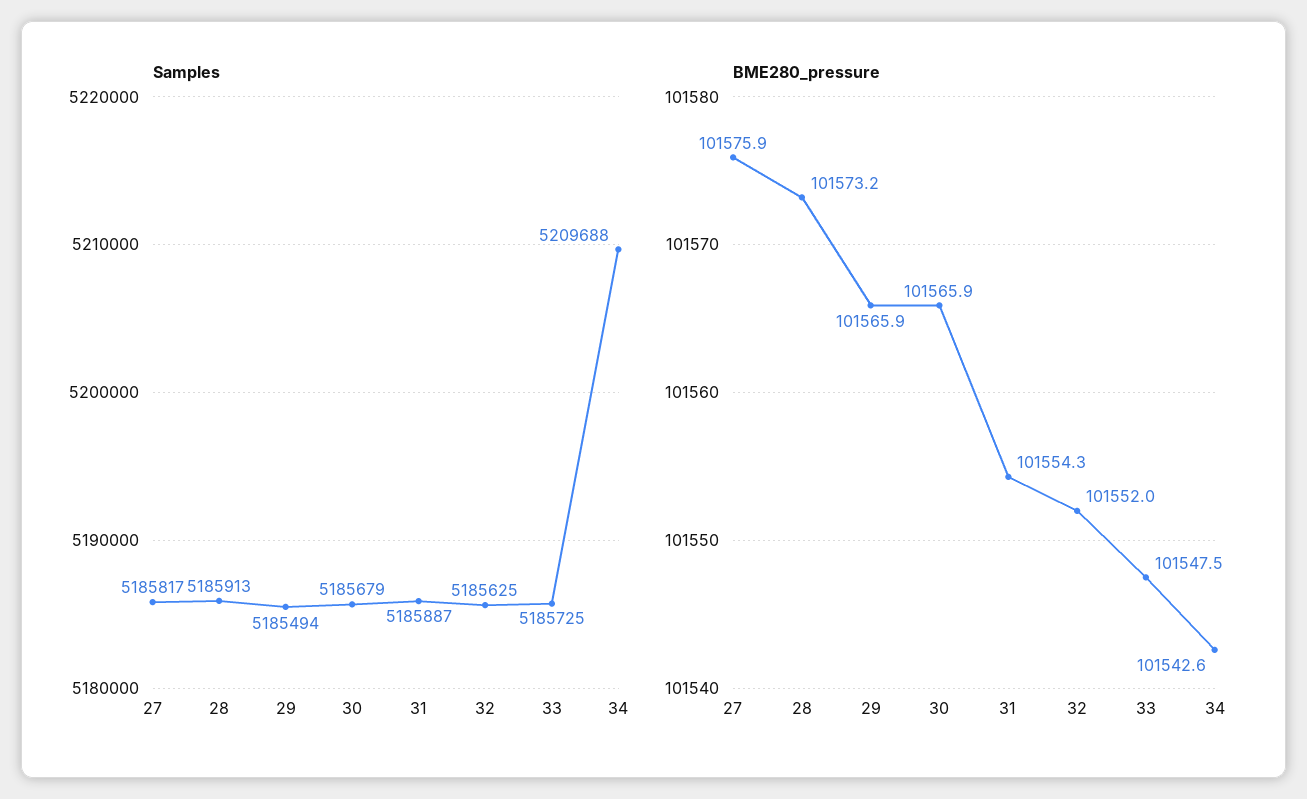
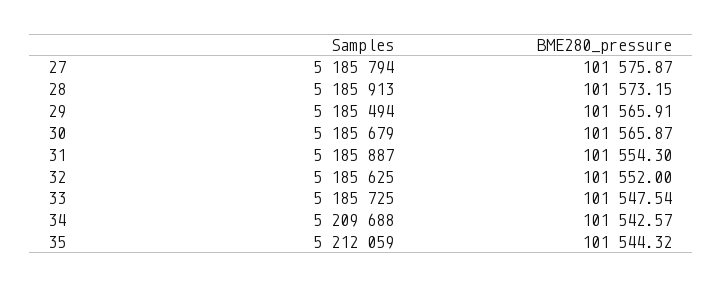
  {
    "Samples": {
-     "27": 5185817,
+     "27": 5185794,
      "28": 5185913,
      "29": 5185494,
      "30": 5185679,
      "31": 5185887,
      "32": 5185625,
      "33": 5185725,
-     "34": 5209688
+     "34": 5209688,
+     "35": 5212059
    },
    "BME280_pressure": {
      "27": 101575.87,
      "28": 101573.15,
      "29": 101565.91,
      "30": 101565.87,
      "31": 101554.3,
      "32": 101552,
      "33": 101547.54,
-     "34": 101542.57
+     "34": 101542.57,
+     "35": 101544.32
    }
  }

